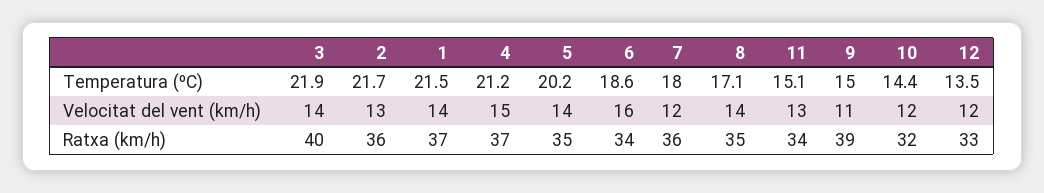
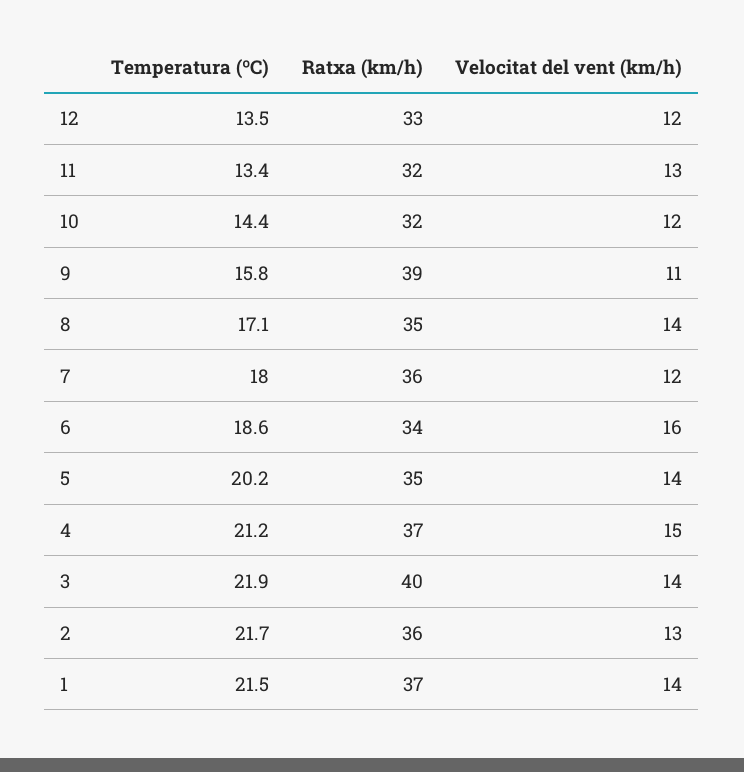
  {
    "3": {
      "Temperatura (ºC)": 21.9,
      "Velocitat del vent (km/h)": 14,
      "Ratxa (km/h)": 40
    },
    "2": {
      "Temperatura (ºC)": 21.7,
      "Velocitat del vent (km/h)": 13,
      "Ratxa (km/h)": 36
    },
    "1": {
      "Temperatura (ºC)": 21.5,
      "Velocitat del vent (km/h)": 14,
      "Ratxa (km/h)": 37
    },
    "4": {
      "Temperatura (ºC)": 21.2,
      "Velocitat del vent (km/h)": 15,
      "Ratxa (km/h)": 37
    },
    "5": {
      "Temperatura (ºC)": 20.2,
      "Velocitat del vent (km/h)": 14,
      "Ratxa (km/h)": 35
    },
    "6": {
      "Temperatura (ºC)": 18.6,
      "Velocitat del vent (km/h)": 16,
      "Ratxa (km/h)": 34
    },
    "7": {
      "Temperatura (ºC)": 18,
      "Velocitat del vent (km/h)": 12,
      "Ratxa (km/h)": 36
    },
    "8": {
      "Temperatura (ºC)": 17.1,
      "Velocitat del vent (km/h)": 14,
      "Ratxa (km/h)": 35
    },
    "11": {
-     "Temperatura (ºC)": 15.1,
+     "Temperatura (ºC)": 13.4,
      "Velocitat del vent (km/h)": 13,
-     "Ratxa (km/h)": 34
+     "Ratxa (km/h)": 32
    },
    "9": {
-     "Temperatura (ºC)": 15,
+     "Temperatura (ºC)": 15.8,
      "Velocitat del vent (km/h)": 11,
      "Ratxa (km/h)": 39
    },
    "10": {
      "Temperatura (ºC)": 14.4,
      "Velocitat del vent (km/h)": 12,
      "Ratxa (km/h)": 32
    },
    "12": {
      "Temperatura (ºC)": 13.5,
      "Velocitat del vent (km/h)": 12,
      "Ratxa (km/h)": 33
    }
  }

